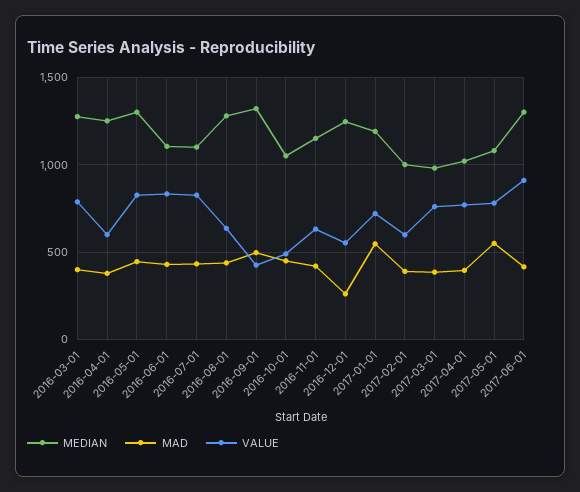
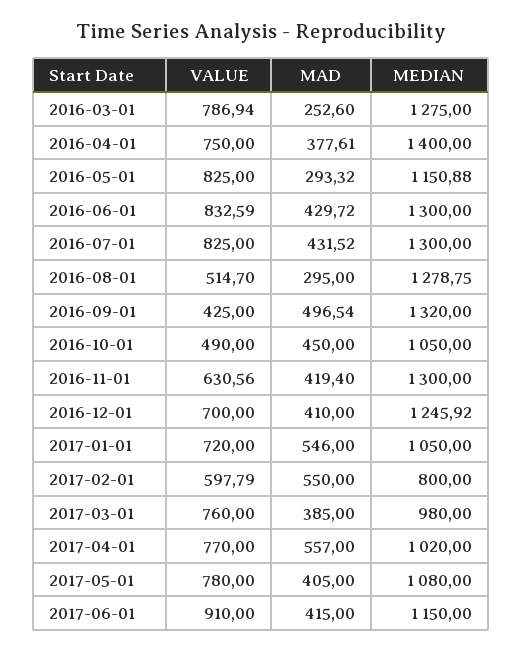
  {
    "MEDIAN": {
      "2016-03-01": 1275,
-     "2016-04-01": 1250,
+     "2016-04-01": 1400,
-     "2016-05-01": 1300,
+     "2016-05-01": 1150.88,
-     "2016-06-01": 1100,
+     "2016-06-01": 1300,
-     "2016-07-01": 1100,
+     "2016-07-01": 1300,
      "2016-08-01": 1278.75,
      "2016-09-01": 1320,
      "2016-10-01": 1050,
-     "2016-11-01": 1150,
+     "2016-11-01": 1300,
      "2016-12-01": 1245.92,
-     "2017-01-01": 1200,
+     "2017-01-01": 1050,
-     "2017-02-01": 1000,
+     "2017-02-01": 800,
      "2017-03-01": 980,
      "2017-04-01": 1020,
      "2017-05-01": 1080,
-     "2017-06-01": 1300
+     "2017-06-01": 1150
    },
    "MAD": {
-     "2016-03-01": 400,
+     "2016-03-01": 252.6,
      "2016-04-01": 377.61,
-     "2016-05-01": 450,
+     "2016-05-01": 293.32,
      "2016-06-01": 429.72,
      "2016-07-01": 431.52,
-     "2016-08-01": 450,
+     "2016-08-01": 295,
      "2016-09-01": 496.54,
      "2016-10-01": 450,
      "2016-11-01": 419.4,
-     "2016-12-01": 250,
+     "2016-12-01": 410,
      "2017-01-01": 546,
-     "2017-02-01": 400,
+     "2017-02-01": 550,
      "2017-03-01": 385,
-     "2017-04-01": 400,
+     "2017-04-01": 557,
-     "2017-05-01": 550,
+     "2017-05-01": 405,
      "2017-06-01": 415
    },
    "VALUE": {
      "2016-03-01": 786.94,
-     "2016-04-01": 600,
+     "2016-04-01": 750,
      "2016-05-01": 825,
      "2016-06-01": 832.59,
      "2016-07-01": 825,
-     "2016-08-01": 650,
+     "2016-08-01": 514.7,
      "2016-09-01": 425,
      "2016-10-01": 490,
      "2016-11-01": 630.56,
-     "2016-12-01": 550,
+     "2016-12-01": 700,
      "2017-01-01": 720,
      "2017-02-01": 597.79,
      "2017-03-01": 760,
      "2017-04-01": 770,
      "2017-05-01": 780,
      "2017-06-01": 910
    }
  }

